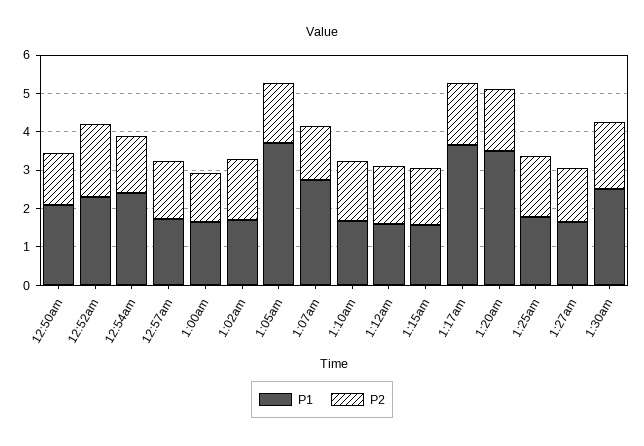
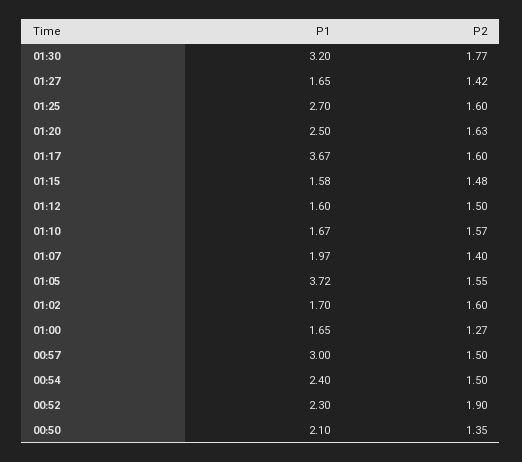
  {
    "P1": {
      "12:50am": 2.1,
      "12:52am": 2.3,
      "12:54am": 2.4,
-     "12:57am": 1.75,
+     "12:57am": 3,
      "1:00am": 1.65,
      "1:02am": 1.7,
      "1:05am": 3.72,
-     "1:07am": 2.75,
+     "1:07am": 1.97,
      "1:10am": 1.67,
      "1:12am": 1.6,
      "1:15am": 1.58,
      "1:17am": 3.67,
-     "1:20am": 3.5,
+     "1:20am": 2.5,
-     "1:25am": 1.75,
+     "1:25am": 2.7,
      "1:27am": 1.65,
-     "1:30am": 2.5
+     "1:30am": 3.2
    },
    "P2": {
      "12:50am": 1.35,
      "12:52am": 1.9,
      "12:54am": 1.5,
      "12:57am": 1.5,
      "1:00am": 1.27,
      "1:02am": 1.6,
      "1:05am": 1.55,
      "1:07am": 1.4,
      "1:10am": 1.57,
      "1:12am": 1.5,
      "1:15am": 1.48,
      "1:17am": 1.6,
      "1:20am": 1.63,
      "1:25am": 1.6,
      "1:27am": 1.42,
      "1:30am": 1.77
    }
  }

